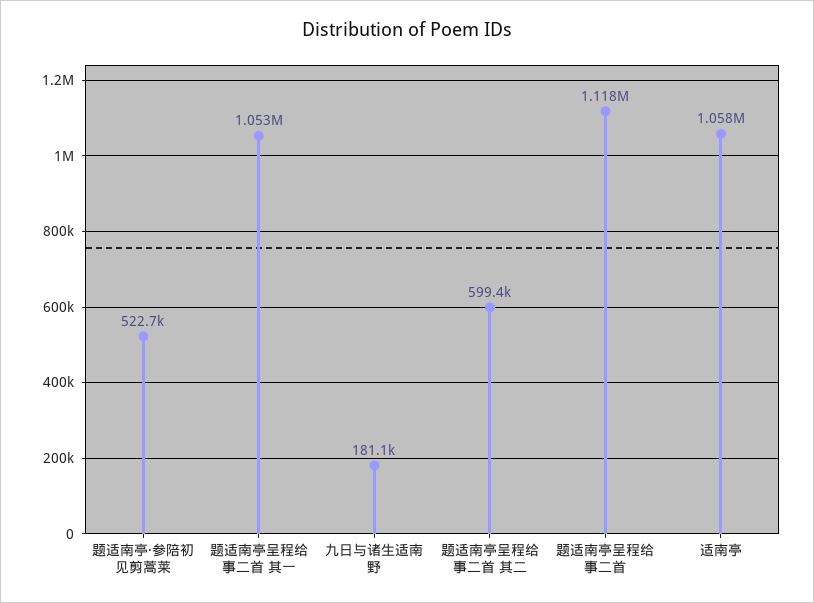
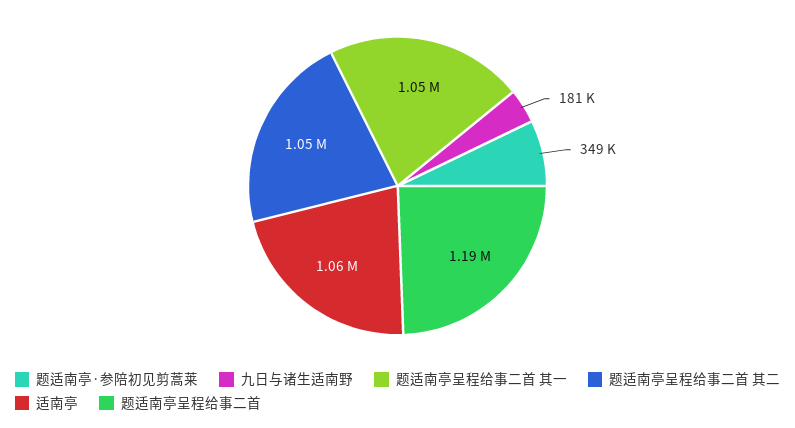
  {
-   "题适南亭·参陪初见剪蒿莱": 522700,
+   "题适南亭·参陪初见剪蒿莱": 349000,
    "题适南亭呈程给事二首 其一": 1053000,
    "九日与诸生适南野": 181100,
-   "题适南亭呈程给事二首 其二": 599400,
+   "题适南亭呈程给事二首 其二": 1050000,
-   "题适南亭呈程给事二首": 1118000,
+   "题适南亭呈程给事二首": 1190000,
    "适南亭": 1058000
  }

